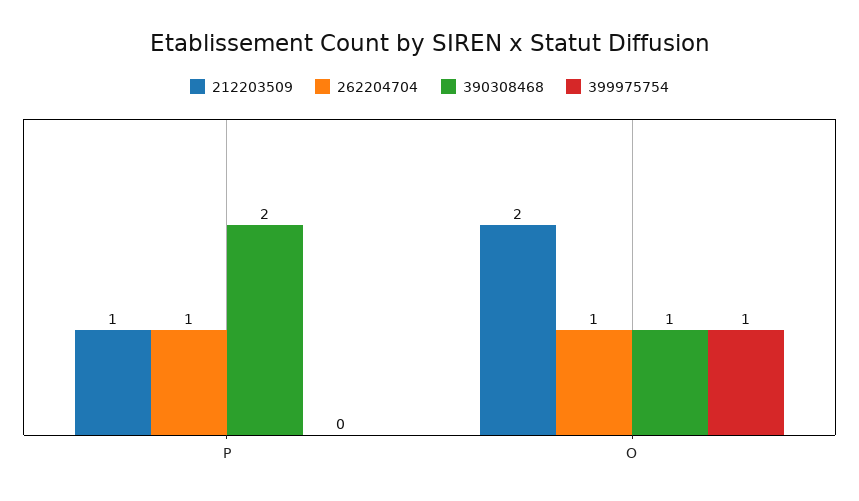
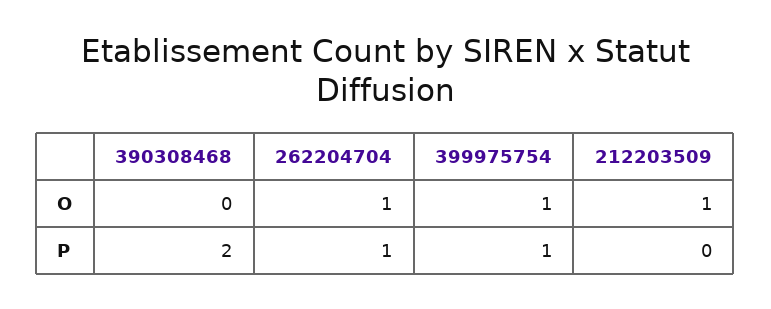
  {
    "212203509": {
-     "P": 1,
+     "P": 0,
-     "O": 2
+     "O": 1
    },
    "262204704": {
      "P": 1,
      "O": 1
    },
    "390308468": {
      "P": 2,
-     "O": 1
+     "O": 0
    },
    "399975754": {
-     "P": 0,
+     "P": 1,
      "O": 1
    }
  }

